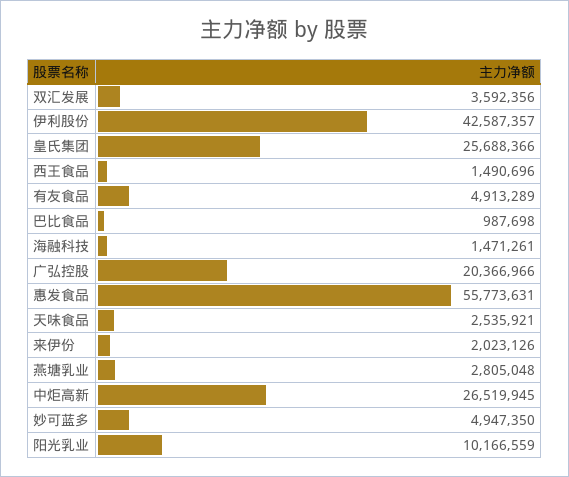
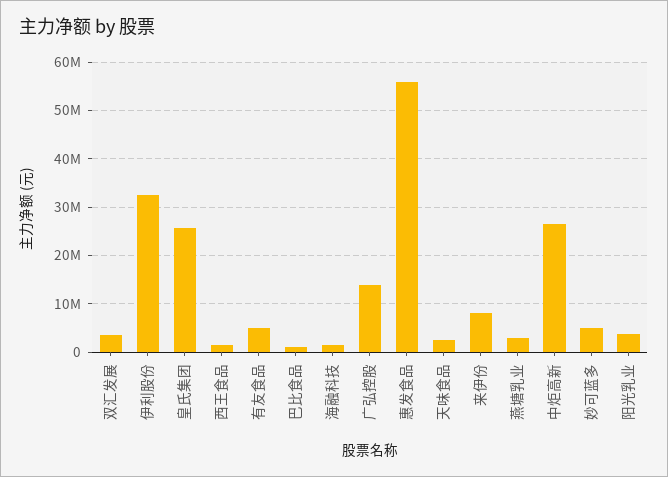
  {
    "双汇发展": 3592356,
-   "伊利股份": 42587357,
+   "伊利股份": 32000000,
    "皇氏集团": 25688366,
    "西王食品": 1490696,
    "有友食品": 4913289,
    "巴比食品": 987698,
    "海融科技": 1471261,
-   "广弘控股": 20366966,
+   "广弘控股": 14000000,
    "惠发食品": 55773631,
    "天味食品": 2535921,
-   "来伊份": 2023126,
+   "来伊份": 8000000,
    "燕塘乳业": 2805048,
    "中炬高新": 26519945,
    "妙可蓝多": 4947350,
-   "阳光乳业": 10166559
+   "阳光乳业": 4000000
  }

